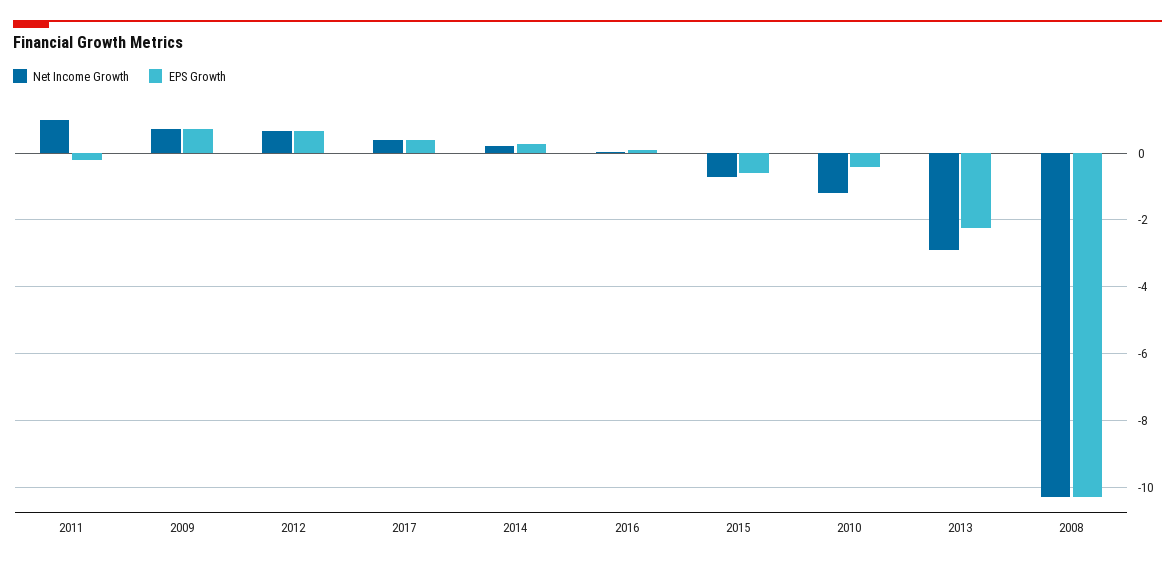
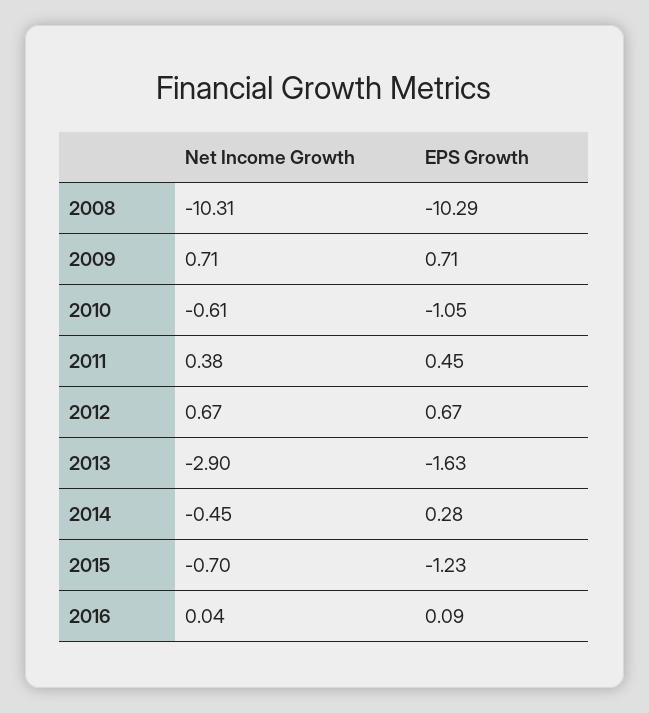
  {
    "Net Income Growth": {
-     "2011": 1,
+     "2011": 0.38,
      "2009": 0.71,
      "2012": 0.67,
-     "2017": 0.4,
-     "2014": 0.2,
+     "2014": -0.45,
      "2016": 0.04,
      "2015": -0.7,
-     "2010": -1.2,
+     "2010": -0.61,
      "2013": -2.9,
      "2008": -10.31
    },
    "EPS Growth": {
-     "2011": -0.2,
+     "2011": 0.45,
      "2009": 0.71,
      "2012": 0.67,
-     "2017": 0.4,
      "2014": 0.28,
      "2016": 0.09,
-     "2015": -0.6,
+     "2015": -1.23,
-     "2010": -0.4,
+     "2010": -1.05,
-     "2013": -2.2,
+     "2013": -1.63,
      "2008": -10.29
    }
  }

